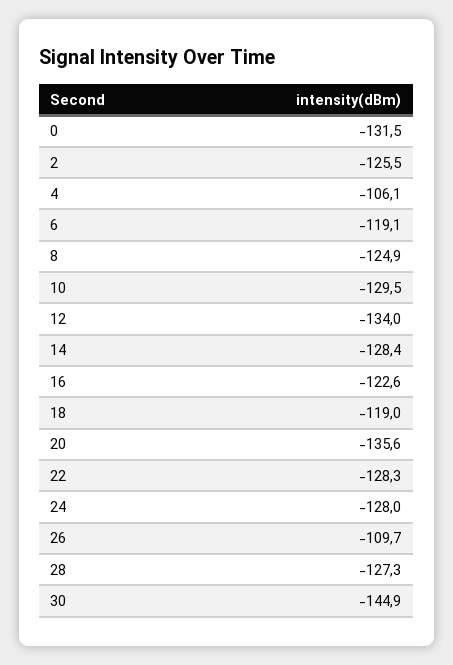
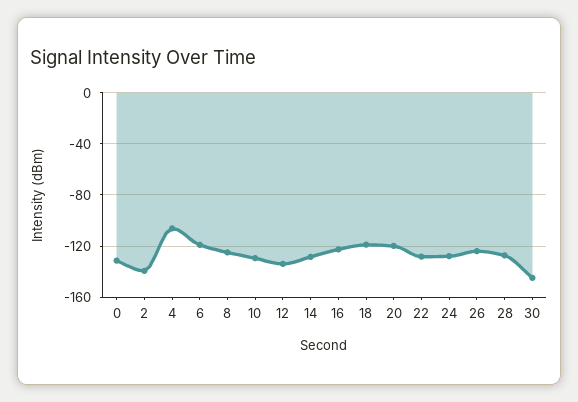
  {
    "0": -131.5,
-   "2": -125.5,
+   "2": -140,
    "4": -106.1,
    "6": -119.1,
    "8": -124.9,
    "10": -129.5,
    "12": -134,
    "14": -128.4,
    "16": -122.6,
    "18": -119,
-   "20": -135.6,
+   "20": -120,
    "22": -128.3,
    "24": -128,
-   "26": -109.7,
+   "26": -125,
    "28": -127.3,
    "30": -144.9
  }

